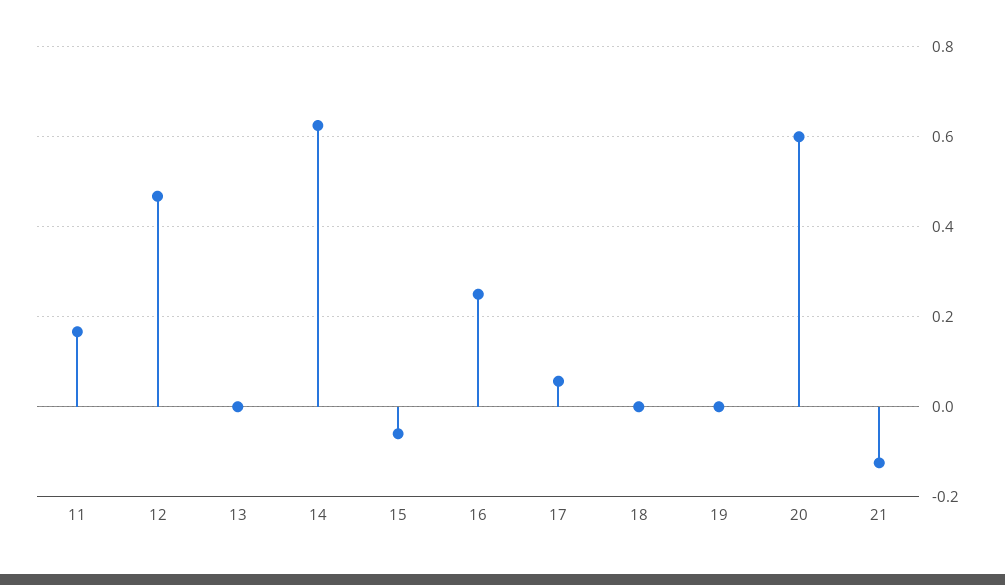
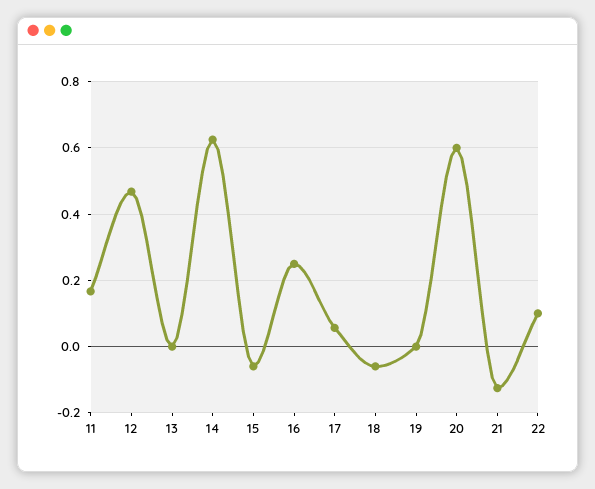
  {
    "11": 0.16,
    "12": 0.46,
    "13": 0,
    "14": 0.62,
    "15": -0.06,
    "16": 0.26,
    "17": 0.06,
-   "18": 0,
+   "18": -0.06,
    "19": 0,
    "20": 0.6,
-   "21": -0.12
+   "21": -0.12,
+   "22": 0.1
  }

